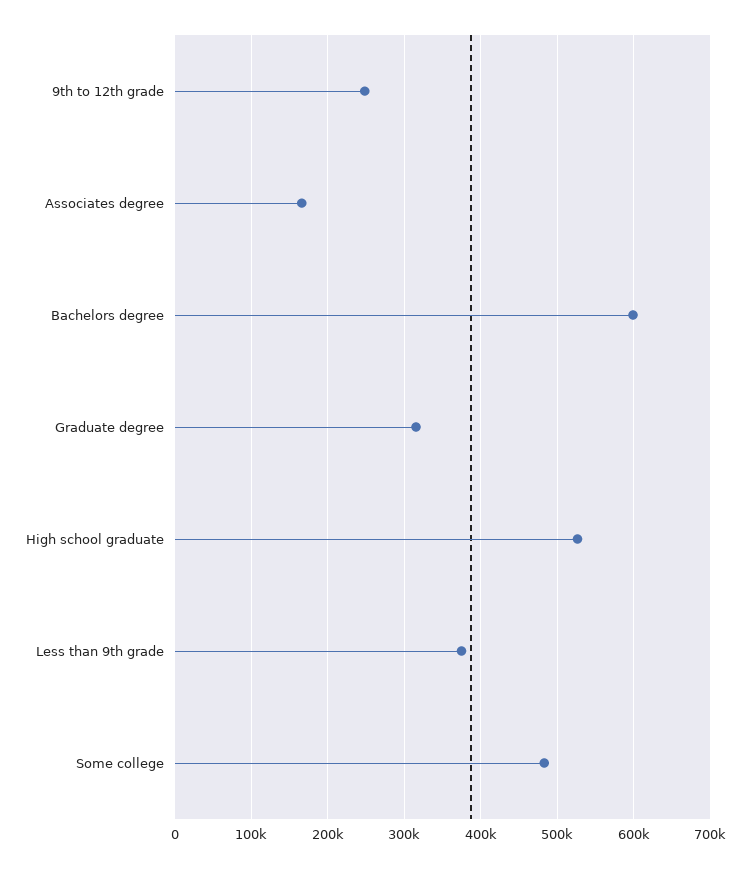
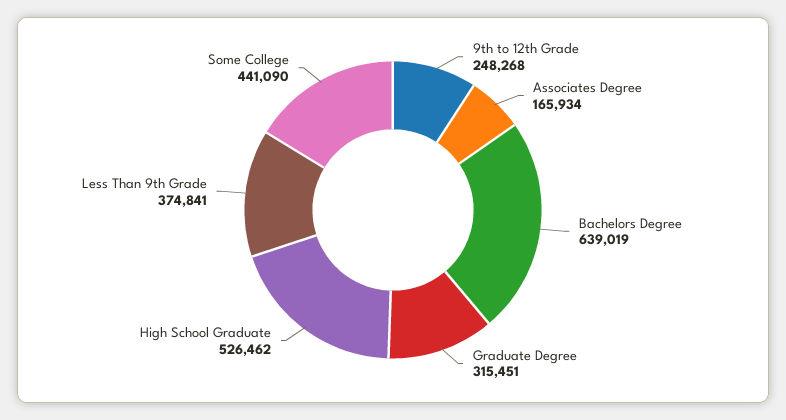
  {
    "9th to 12th grade": 248268,
    "Associates degree": 165934,
-   "Bachelors degree": 600000,
+   "Bachelors degree": 639019,
    "Graduate degree": 315451,
    "High school graduate": 526462,
    "Less than 9th grade": 374841,
-   "Some college": 480000
+   "Some college": 441090
  }

